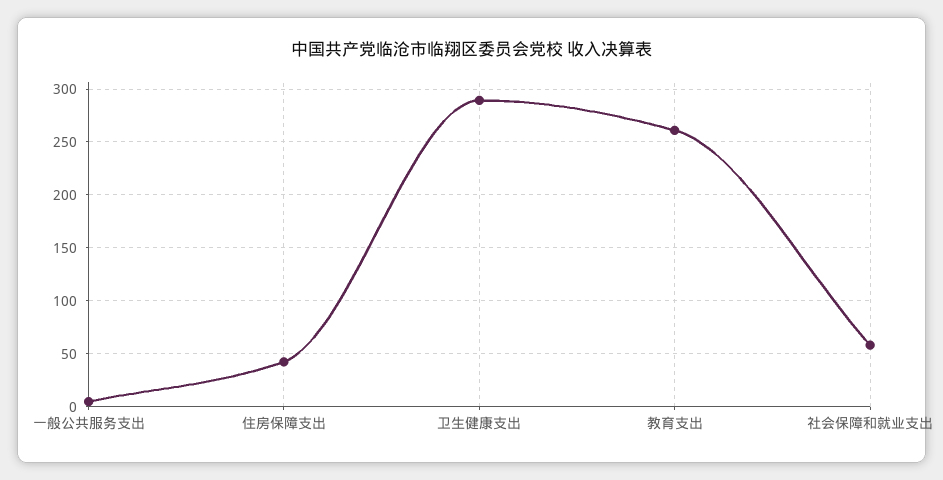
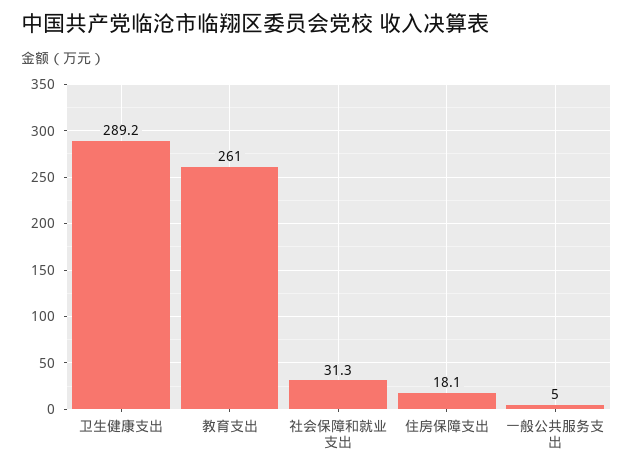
  {
    "一般公共服务支出": 5,
-   "住房保障支出": 40,
+   "住房保障支出": 18.1,
    "卫生健康支出": 289.2,
    "教育支出": 261,
-   "社会保障和就业支出": 60
+   "社会保障和就业支出": 31.3
  }

